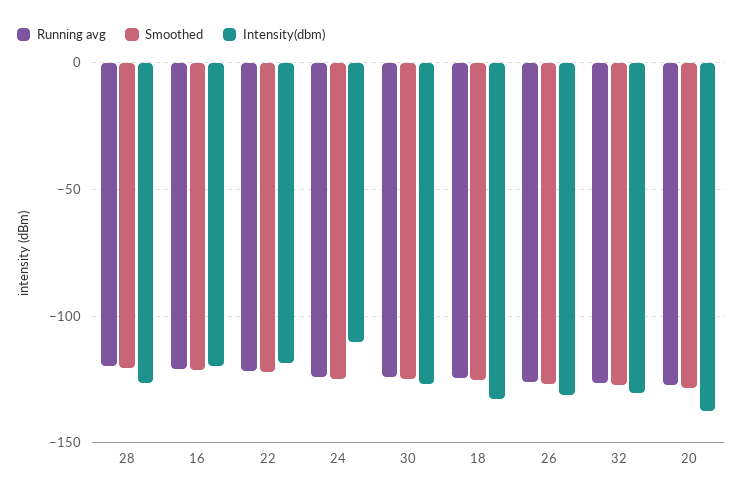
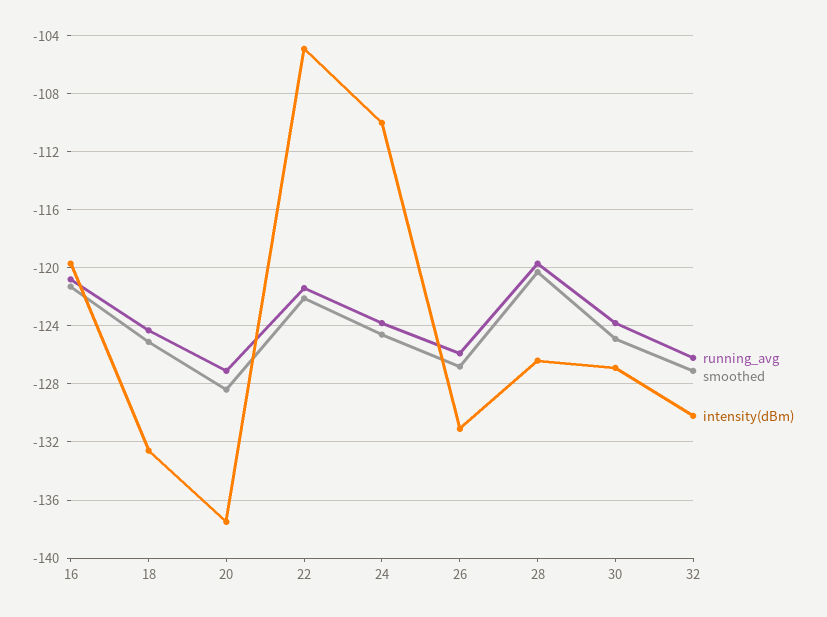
  {
    "Running avg": {
      "28": -119.5,
      "16": -121,
      "22": -121.5,
      "24": -124,
      "30": -124,
      "18": -124.5,
      "26": -126,
      "32": -126,
      "20": -127
    },
    "Smoothed": {
      "28": -120.5,
      "16": -121.5,
      "22": -122,
      "24": -124.5,
      "30": -125,
      "18": -125,
      "26": -127,
      "32": -127,
      "20": -128.5
    },
    "Intensity(dbm)": {
      "28": -126.5,
      "16": -119.5,
-     "22": -120,
+     "22": -105,
      "24": -110,
      "30": -127,
      "18": -132.5,
      "26": -131,
      "32": -130,
      "20": -137.5
    }
  }

